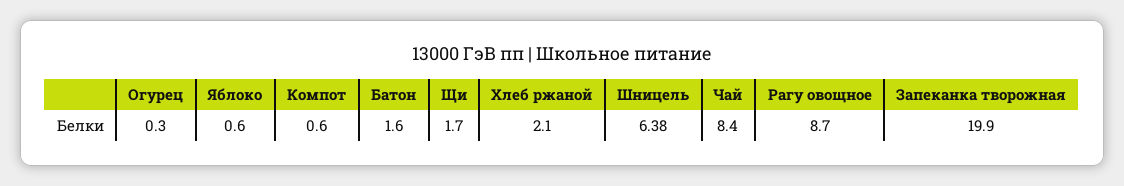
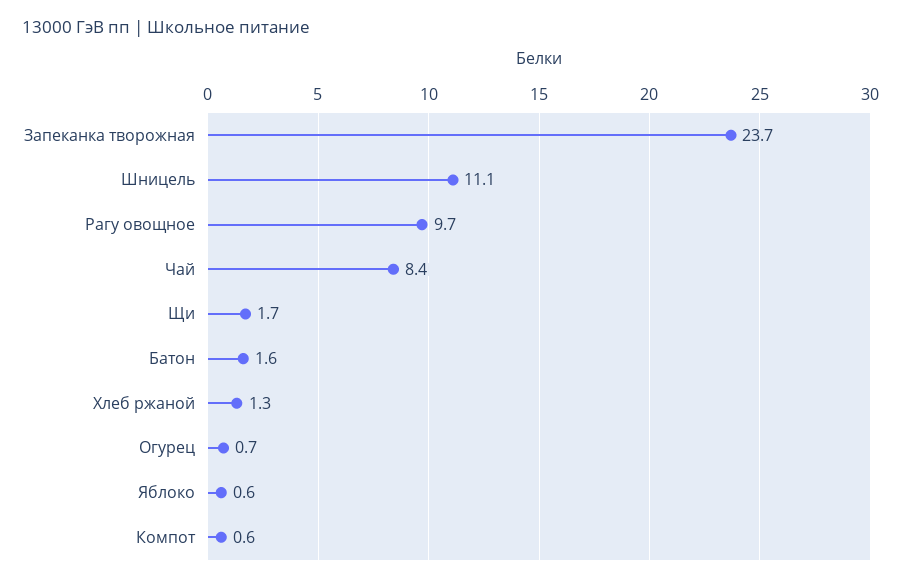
  {
-   "Огурец": 0.3,
+   "Огурец": 0.7,
    "Яблоко": 0.6,
    "Компот": 0.6,
    "Батон": 1.6,
    "Щи": 1.7,
-   "Хлеб ржаной": 2.1,
+   "Хлеб ржаной": 1.3,
-   "Шницель": 6.38,
+   "Шницель": 11.1,
    "Чай": 8.4,
-   "Рагу овощное": 8.7,
+   "Рагу овощное": 9.7,
-   "Запеканка творожная": 19.9
+   "Запеканка творожная": 23.7
  }

